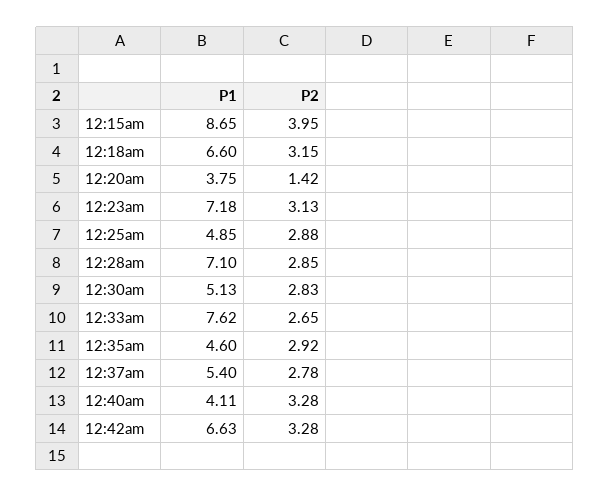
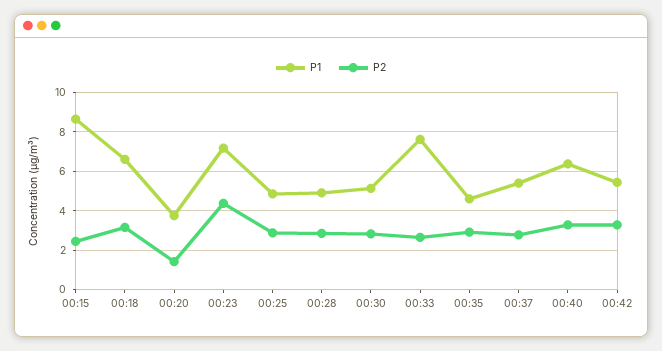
  {
    "P1": {
      "12:15am": 8.65,
      "12:18am": 6.6,
      "12:20am": 3.75,
      "12:23am": 7.18,
      "12:25am": 4.85,
-     "12:28am": 7.1,
+     "12:28am": 5,
      "12:30am": 5.13,
      "12:33am": 7.62,
      "12:35am": 4.6,
      "12:37am": 5.4,
-     "12:40am": 4.11,
+     "12:40am": 6.5,
-     "12:42am": 6.63
+     "12:42am": 5.5
    },
    "P2": {
-     "12:15am": 3.95,
+     "12:15am": 2.5,
      "12:18am": 3.15,
      "12:20am": 1.42,
-     "12:23am": 3.13,
+     "12:23am": 4.5,
      "12:25am": 2.88,
      "12:28am": 2.85,
      "12:30am": 2.83,
      "12:33am": 2.65,
      "12:35am": 2.92,
      "12:37am": 2.78,
      "12:40am": 3.28,
      "12:42am": 3.28
    }
  }

